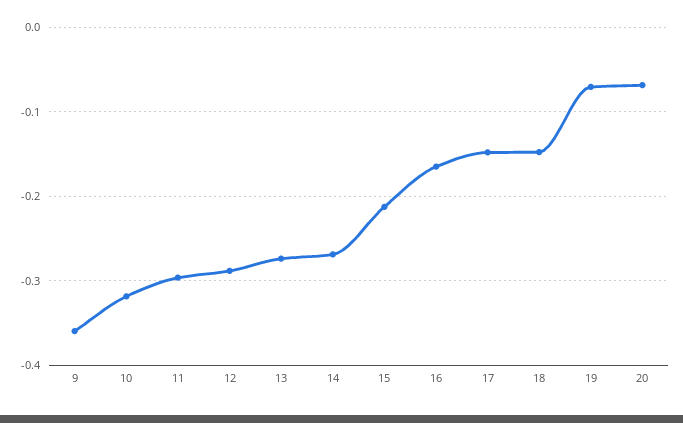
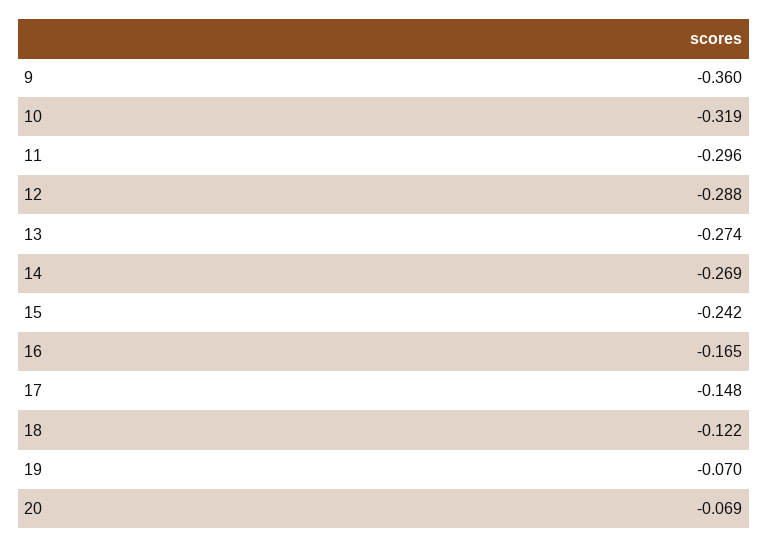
  {
    "9": -0.36,
    "10": -0.319,
    "11": -0.296,
    "12": -0.288,
    "13": -0.274,
    "14": -0.269,
-   "15": -0.21,
+   "15": -0.242,
    "16": -0.165,
    "17": -0.148,
-   "18": -0.15,
+   "18": -0.122,
    "19": -0.07,
    "20": -0.069
  }

